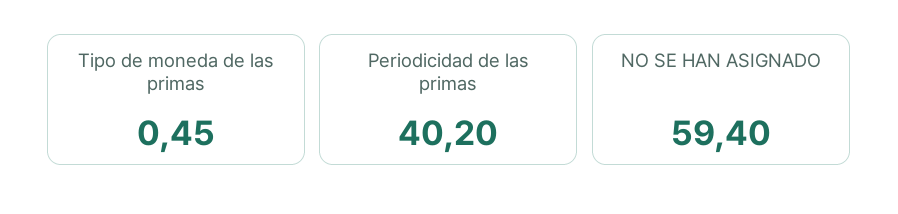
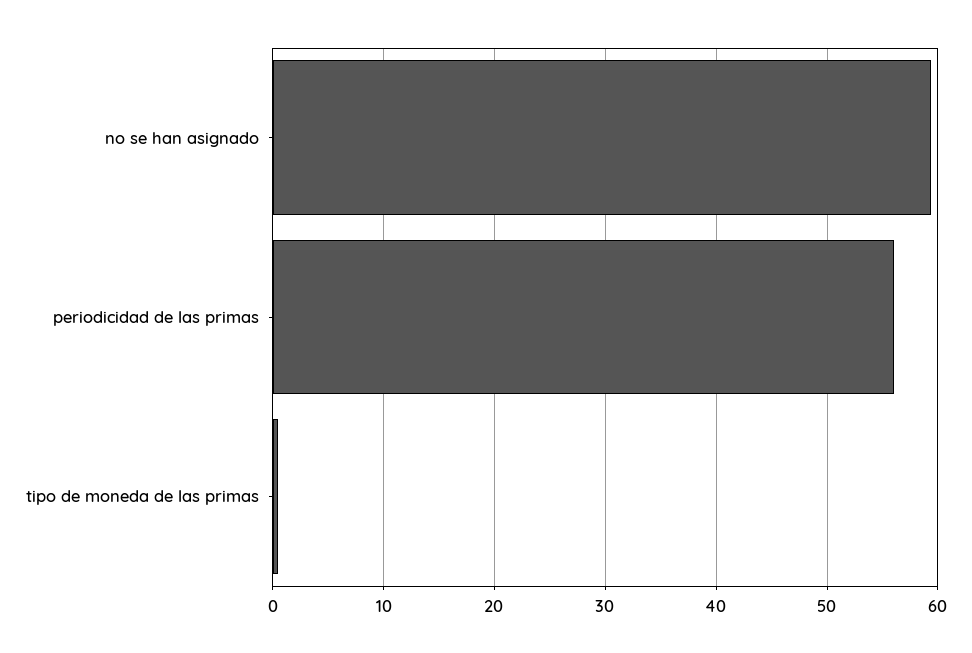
  {
    "Tipo de moneda de las primas": 0.45,
-   "Periodicidad de las primas": 40.2,
+   "Periodicidad de las primas": 56,
    "NO SE HAN ASIGNADO": 59.4
  }

